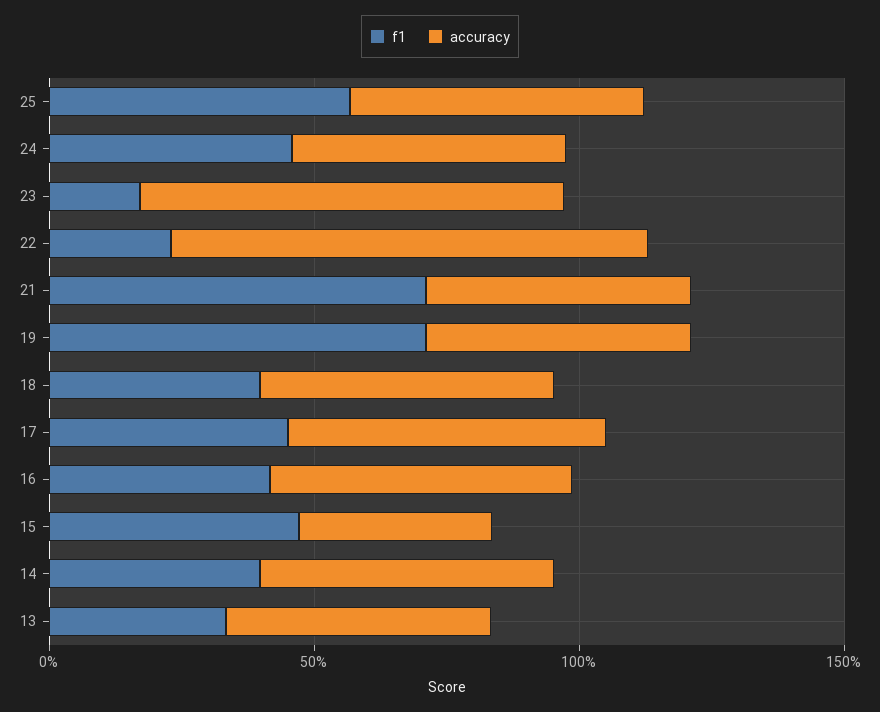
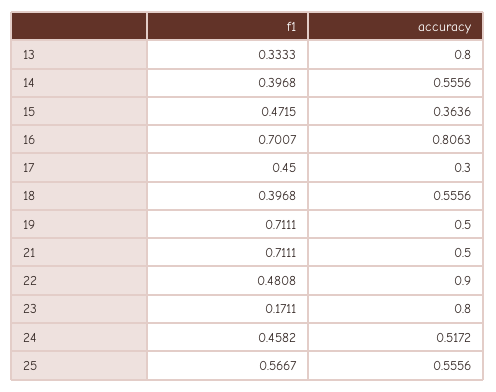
  {
    "f1": {
      "25": 0.5667,
      "24": 0.4582,
      "23": 0.1711,
-     "22": 0.2,
+     "22": 0.4808,
      "21": 0.7111,
      "19": 0.7111,
      "18": 0.3968,
      "17": 0.45,
-     "16": 0.4,
+     "16": 0.7007,
      "15": 0.4715,
      "14": 0.3968,
      "13": 0.3333
    },
    "accuracy": {
      "25": 0.5556,
      "24": 0.5172,
      "23": 0.8,
      "22": 0.9,
      "21": 0.5,
      "19": 0.5,
      "18": 0.5556,
-     "17": 0.6,
+     "17": 0.3,
-     "16": 0.6,
+     "16": 0.8063,
      "15": 0.3636,
      "14": 0.5556,
-     "13": 0.5
+     "13": 0.8
    }
  }

